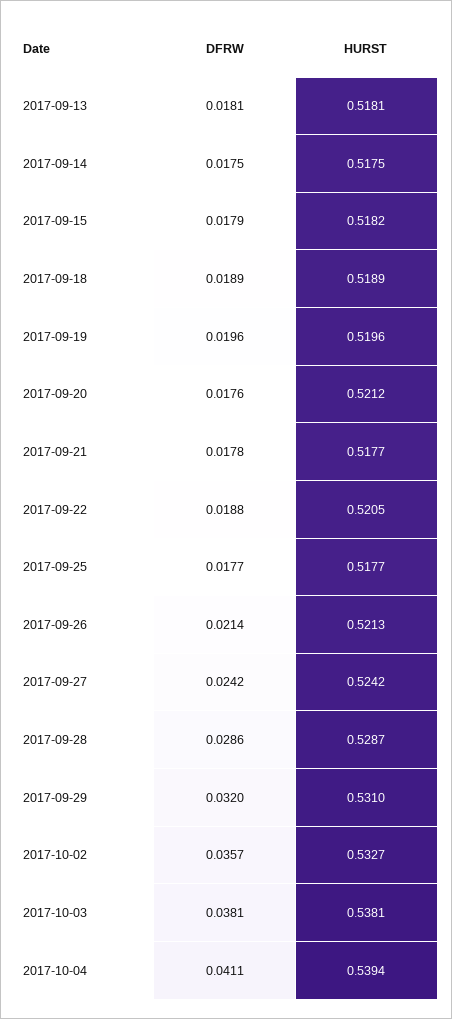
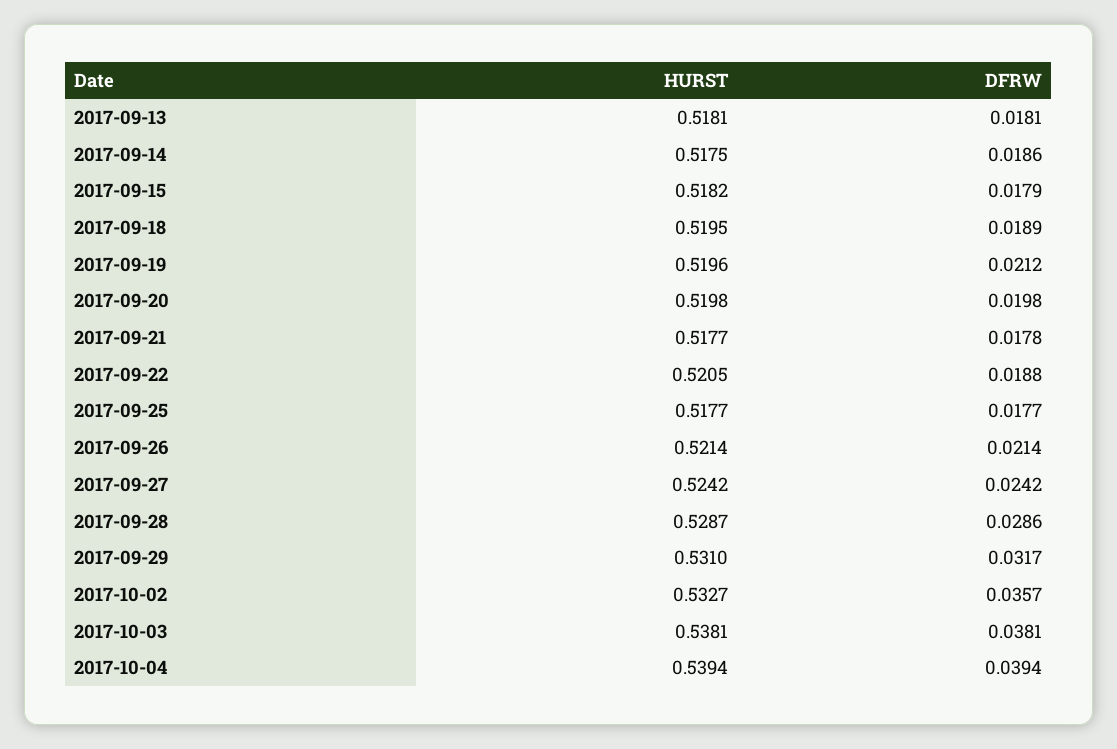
  {
    "DFRW": {
      "2017-09-13": 0.0181,
-     "2017-09-14": 0.0175,
+     "2017-09-14": 0.0186,
      "2017-09-15": 0.0179,
      "2017-09-18": 0.0189,
-     "2017-09-19": 0.0196,
+     "2017-09-19": 0.0212,
-     "2017-09-20": 0.0176,
+     "2017-09-20": 0.0198,
      "2017-09-21": 0.0178,
      "2017-09-22": 0.0188,
      "2017-09-25": 0.0177,
      "2017-09-26": 0.0214,
      "2017-09-27": 0.0242,
      "2017-09-28": 0.0286,
-     "2017-09-29": 0.032,
+     "2017-09-29": 0.0317,
      "2017-10-02": 0.0357,
      "2017-10-03": 0.0381,
-     "2017-10-04": 0.0411
+     "2017-10-04": 0.0394
    },
    "HURST": {
      "2017-09-13": 0.5181,
      "2017-09-14": 0.5175,
      "2017-09-15": 0.5182,
-     "2017-09-18": 0.5189,
+     "2017-09-18": 0.5195,
      "2017-09-19": 0.5196,
-     "2017-09-20": 0.5212,
+     "2017-09-20": 0.5198,
      "2017-09-21": 0.5177,
      "2017-09-22": 0.5205,
      "2017-09-25": 0.5177,
-     "2017-09-26": 0.5213,
+     "2017-09-26": 0.5214,
      "2017-09-27": 0.5242,
      "2017-09-28": 0.5287,
      "2017-09-29": 0.531,
      "2017-10-02": 0.5327,
      "2017-10-03": 0.5381,
      "2017-10-04": 0.5394
    }
  }

